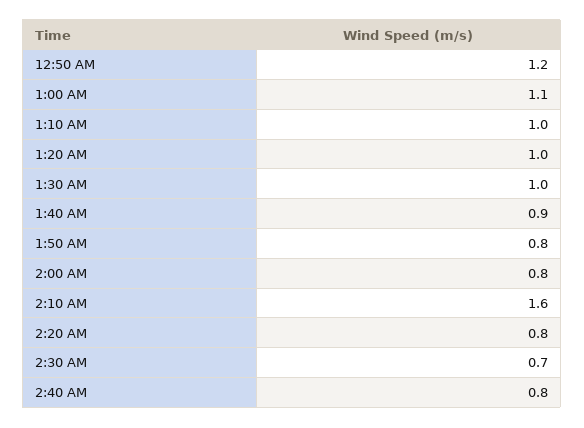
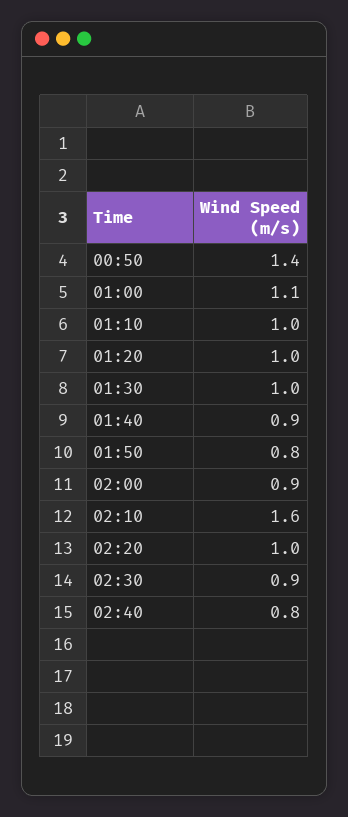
  {
-   "12:50 AM": 1.2,
+   "12:50 AM": 1.4,
    "1:00 AM": 1.1,
    "1:10 AM": 1,
    "1:20 AM": 1,
    "1:30 AM": 1,
    "1:40 AM": 0.9,
    "1:50 AM": 0.8,
-   "2:00 AM": 0.8,
+   "2:00 AM": 0.9,
    "2:10 AM": 1.6,
-   "2:20 AM": 0.8,
+   "2:20 AM": 1,
-   "2:30 AM": 0.7,
+   "2:30 AM": 0.9,
    "2:40 AM": 0.8
  }

